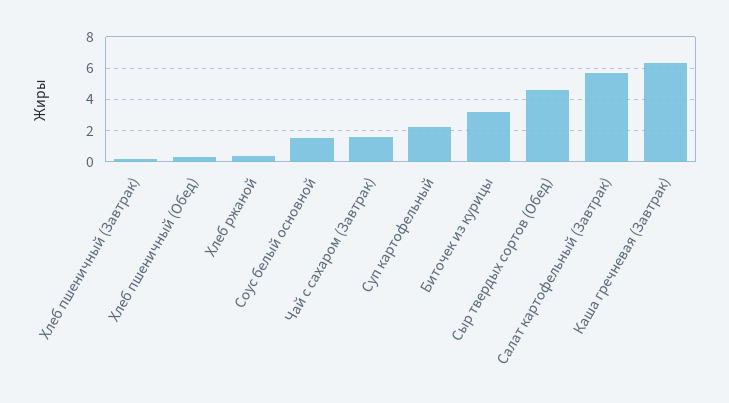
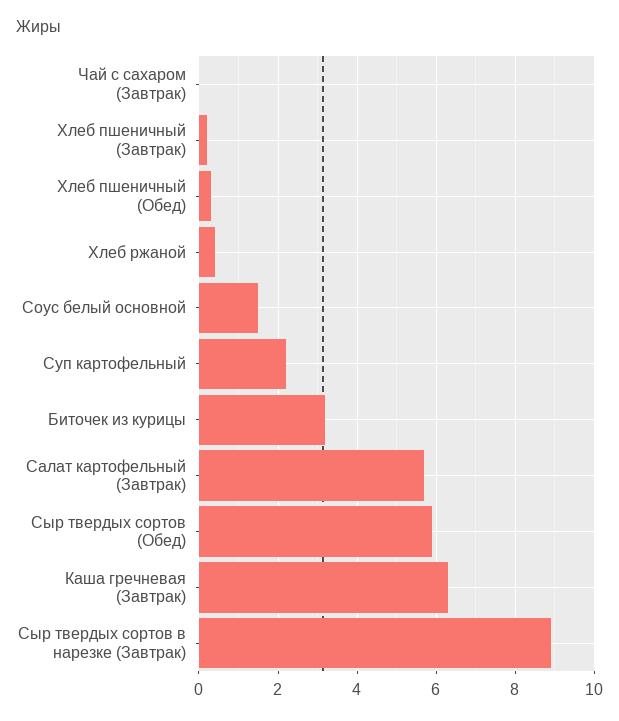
  {
    "Хлеб пшеничный (Завтрак)": 0,
    "Хлеб пшеничный (Обед)": 0.5,
    "Хлеб ржаной": 0.5,
    "Соус белый основной": 1.5,
-   "Чай с сахаром (Завтрак)": 1.5,
+   "Чай с сахаром (Завтрак)": 0,
    "Суп картофельный": 2,
    "Биточек из курицы": 3,
-   "Сыр твердых сортов (Обед)": 4.5,
+   "Сыр твердых сортов (Обед)": 6,
    "Салат картофельный (Завтрак)": 5.5,
-   "Каша гречневая (Завтрак)": 6.5
+   "Каша гречневая (Завтрак)": 6.5,
+   "Сыр твердых сортов в нарезке (Завтрак)": 9
  }

